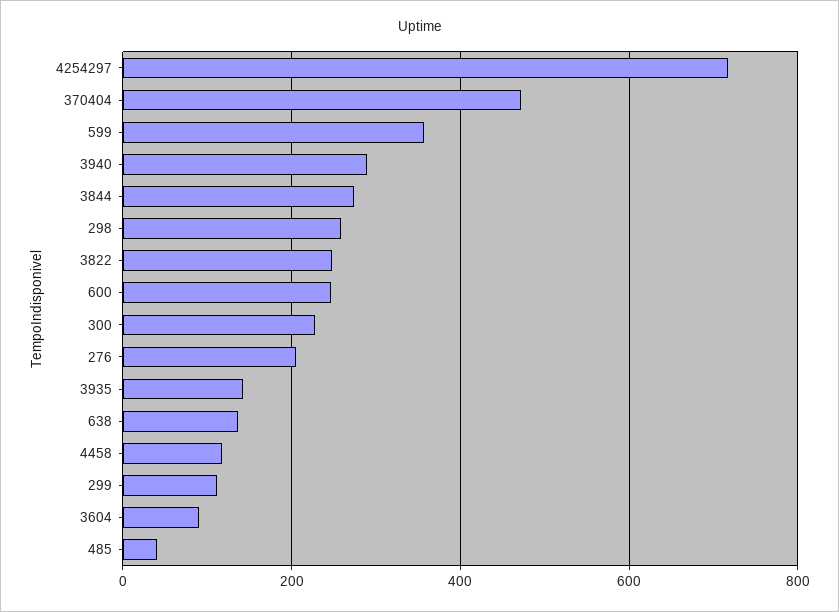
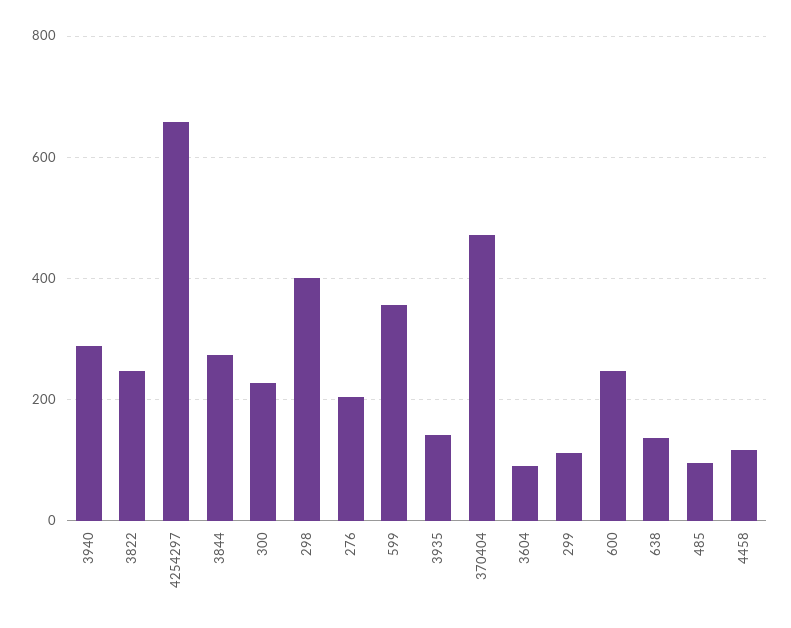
  {
-   "4254297": 720,
+   "4254297": 660,
    "370404": 480,
    "599": 360,
    "3940": 280,
    "3844": 280,
-   "298": 260,
+   "298": 400,
    "3822": 240,
    "600": 240,
    "300": 220,
    "276": 200,
    "3935": 140,
    "638": 140,
    "4458": 120,
    "299": 120,
    "3604": 100,
-   "485": 40
+   "485": 100
  }

